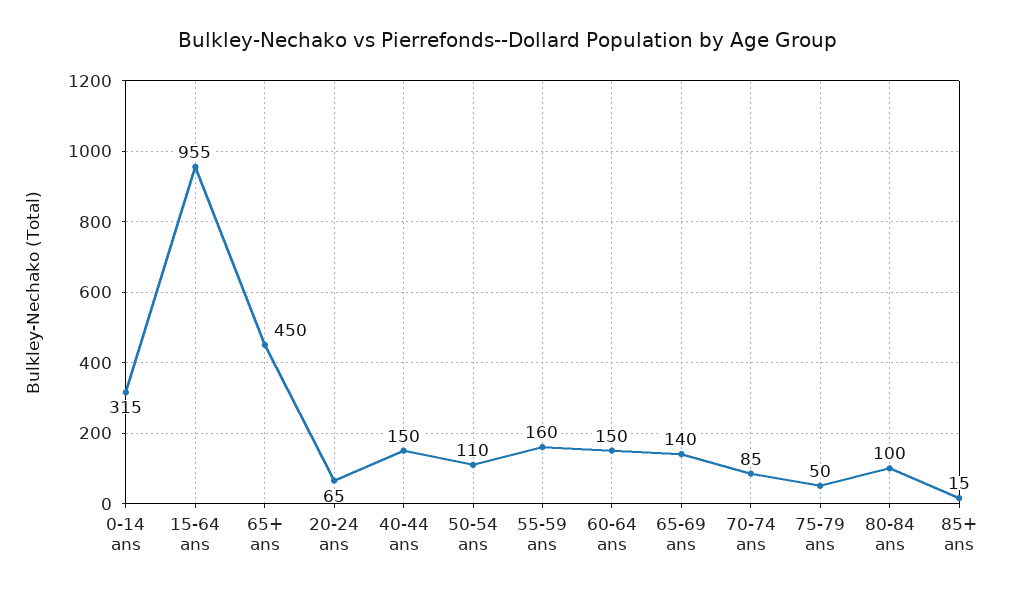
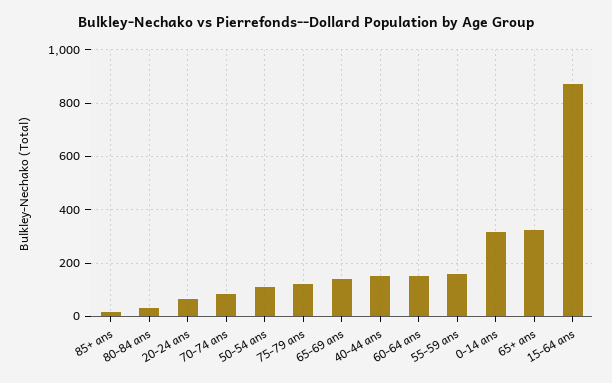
  {
    "0-14 ans": 315,
-   "15-64 ans": 955,
+   "15-64 ans": 875,
-   "65+ ans": 450,
+   "65+ ans": 325,
    "20-24 ans": 65,
    "40-44 ans": 150,
    "50-54 ans": 110,
    "55-59 ans": 160,
    "60-64 ans": 150,
    "65-69 ans": 140,
    "70-74 ans": 85,
-   "75-79 ans": 50,
+   "75-79 ans": 125,
-   "80-84 ans": 100,
+   "80-84 ans": 25,
    "85+ ans": 15
  }

